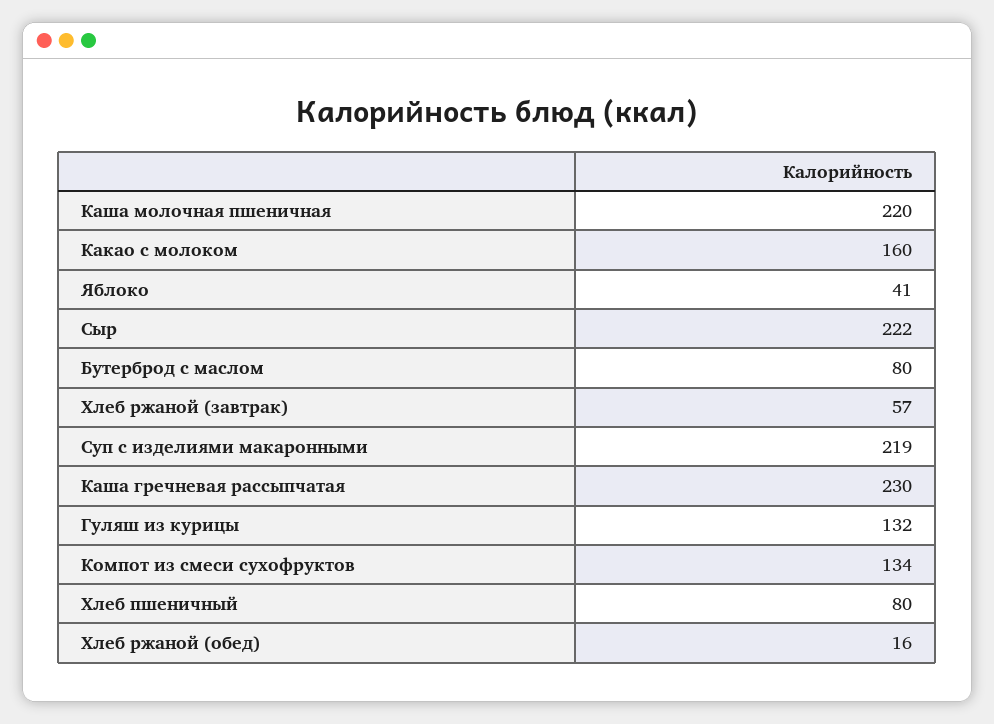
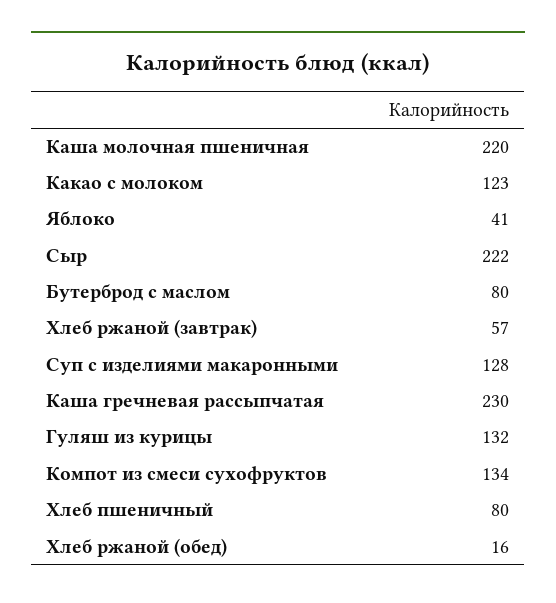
  {
    "Каша молочная пшеничная": 220,
-   "Какао с молоком": 160,
+   "Какао с молоком": 123,
    "Яблоко": 41,
    "Сыр": 222,
    "Бутерброд с маслом": 80,
    "Хлеб ржаной (завтрак)": 57,
-   "Суп с изделиями макаронными": 219,
+   "Суп с изделиями макаронными": 128,
    "Каша гречневая рассыпчатая": 230,
    "Гуляш из курицы": 132,
    "Компот из смеси сухофруктов": 134,
    "Хлеб пшеничный": 80,
    "Хлеб ржаной (обед)": 16
  }

